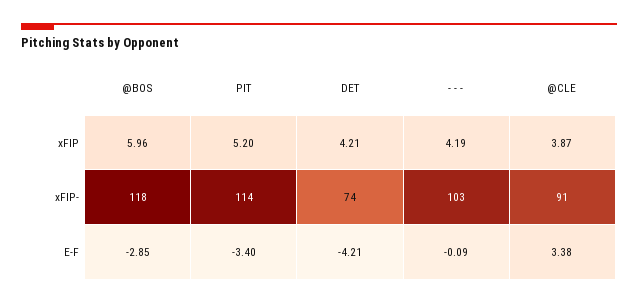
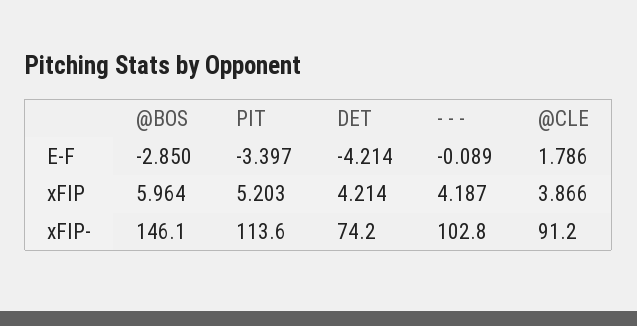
  {
    "@BOS": {
      "xFIP": 5.964,
-     "xFIP-": 118,
+     "xFIP-": 146.1,
      "E-F": -2.85
    },
    "PIT": {
      "xFIP": 5.203,
      "xFIP-": 113.6,
      "E-F": -3.397
    },
    "DET": {
      "xFIP": 4.214,
      "xFIP-": 74.2,
      "E-F": -4.214
    },
    "- - -": {
      "xFIP": 4.187,
      "xFIP-": 102.8,
      "E-F": -0.089
    },
    "@CLE": {
      "xFIP": 3.866,
      "xFIP-": 91.2,
-     "E-F": 3.38
+     "E-F": 1.786
    }
  }

